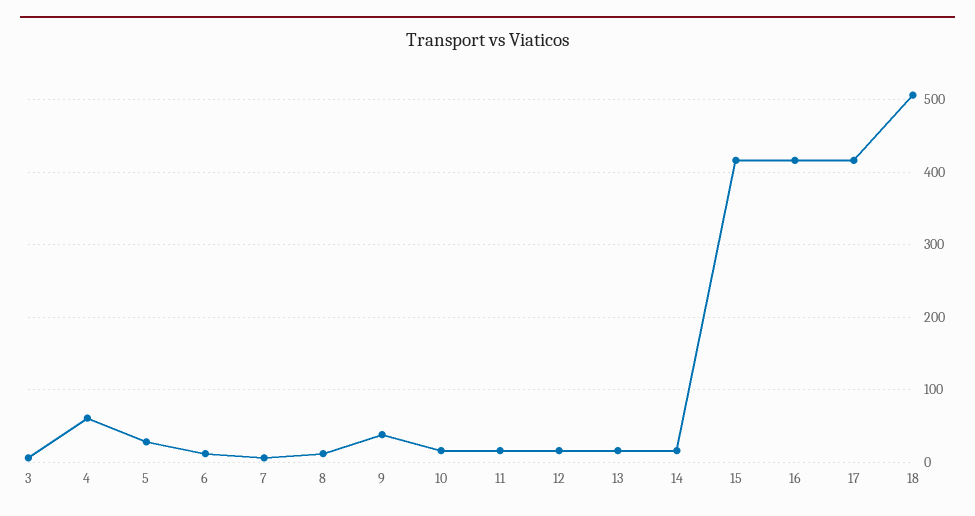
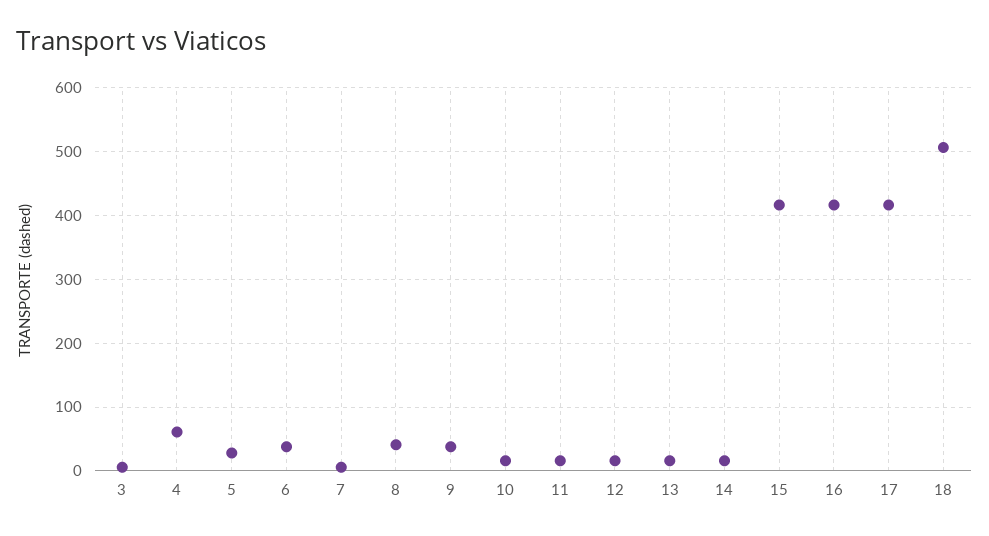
  {
    "3": 10,
    "4": 60,
    "5": 30,
-   "6": 10,
+   "6": 40,
    "7": 10,
-   "8": 10,
+   "8": 40,
    "9": 40,
    "10": 20,
    "11": 20,
    "12": 20,
    "13": 20,
    "14": 20,
    "15": 420,
    "16": 420,
    "17": 420,
    "18": 510
  }

